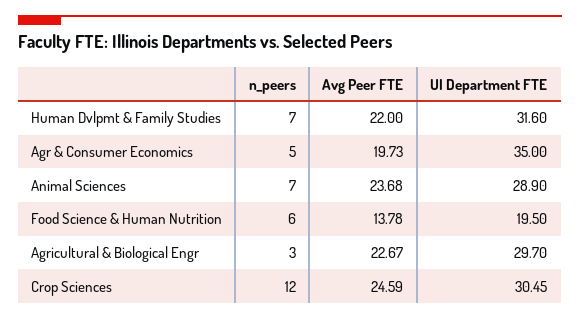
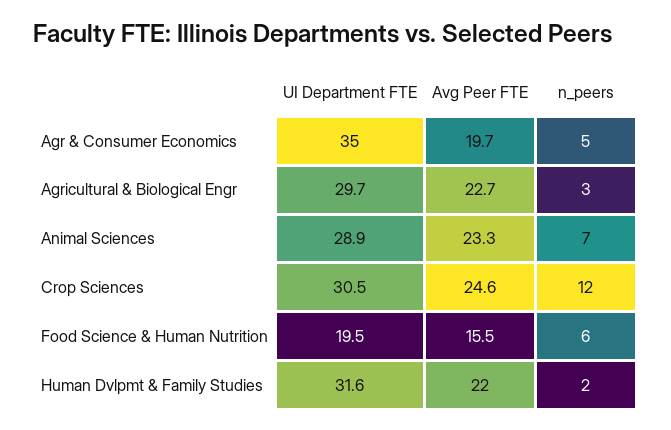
  {
    "n_peers": {
-     "Human Dvlpmt & Family Studies": 7,
+     "Human Dvlpmt & Family Studies": 2,
      "Agr & Consumer Economics": 5,
      "Animal Sciences": 7,
      "Food Science & Human Nutrition": 6,
      "Agricultural & Biological Engr": 3,
      "Crop Sciences": 12
    },
    "Avg Peer FTE": {
      "Human Dvlpmt & Family Studies": 22,
      "Agr & Consumer Economics": 19.73,
-     "Animal Sciences": 23.68,
+     "Animal Sciences": 23.3,
-     "Food Science & Human Nutrition": 13.78,
+     "Food Science & Human Nutrition": 15.5,
      "Agricultural & Biological Engr": 22.67,
      "Crop Sciences": 24.59
    },
    "UI Department FTE": {
      "Human Dvlpmt & Family Studies": 31.6,
      "Agr & Consumer Economics": 35,
      "Animal Sciences": 28.9,
      "Food Science & Human Nutrition": 19.5,
      "Agricultural & Biological Engr": 29.7,
      "Crop Sciences": 30.45
    }
  }

